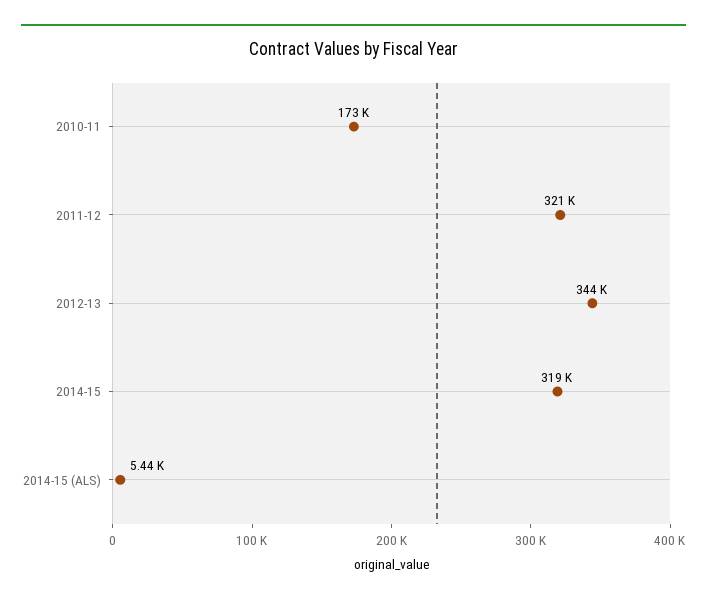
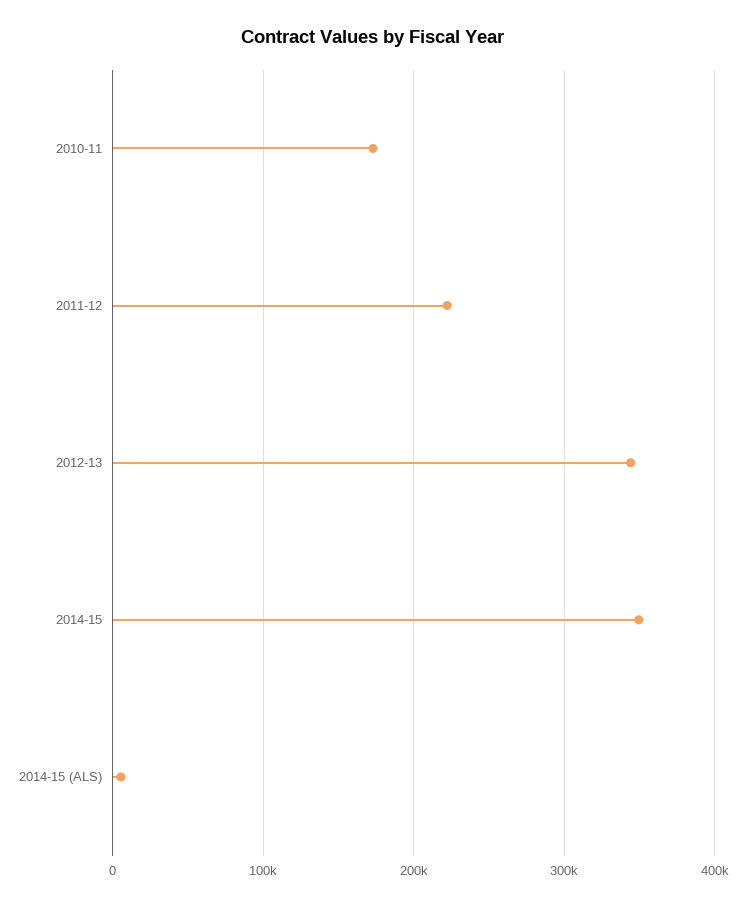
  {
    "2010-11": 173000,
-   "2011-12": 321000,
+   "2011-12": 220000,
    "2012-13": 344000,
-   "2014-15": 319000,
+   "2014-15": 350000,
    "2014-15 (ALS)": 5440
  }

